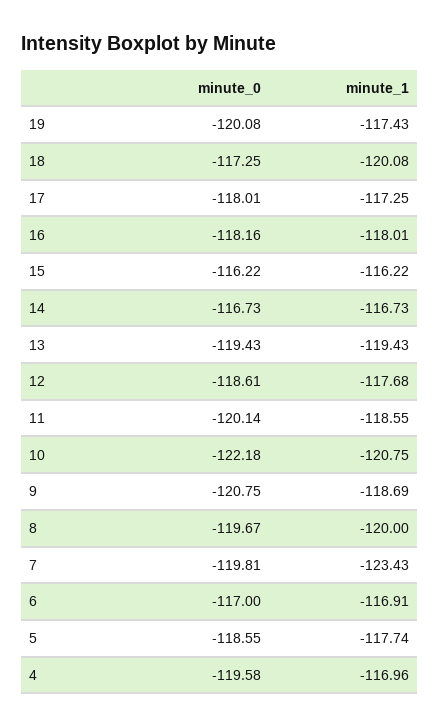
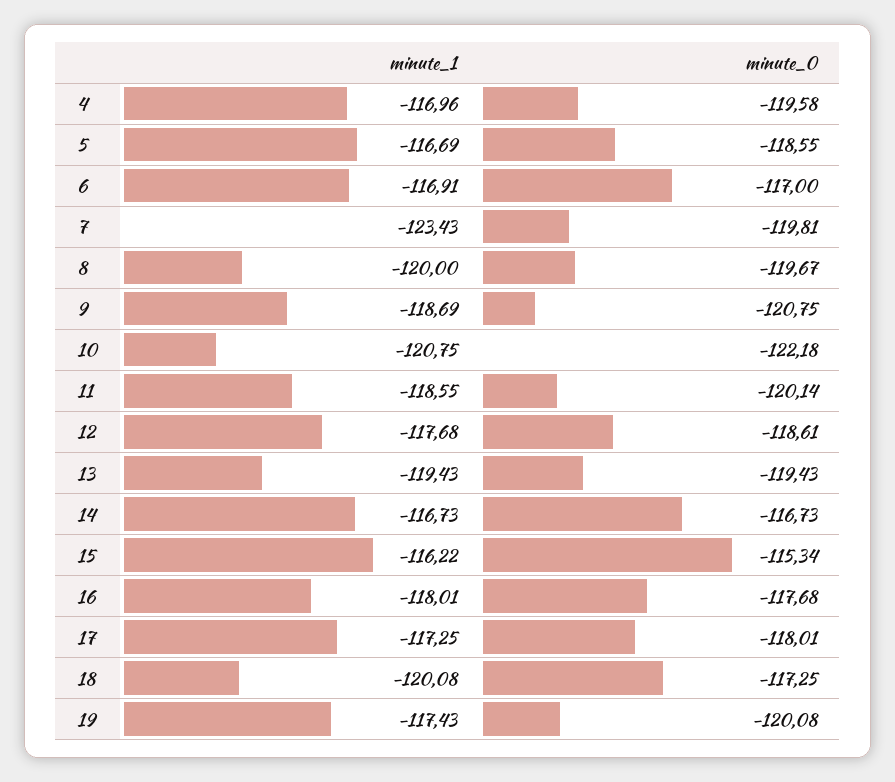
  {
    "minute_0": {
      "19": -120.08,
      "18": -117.25,
      "17": -118.01,
-     "16": -118.16,
+     "16": -117.68,
-     "15": -116.22,
+     "15": -115.34,
      "14": -116.73,
      "13": -119.43,
      "12": -118.61,
      "11": -120.14,
      "10": -122.18,
      "9": -120.75,
      "8": -119.67,
      "7": -119.81,
      "6": -117,
      "5": -118.55,
      "4": -119.58
    },
    "minute_1": {
      "19": -117.43,
      "18": -120.08,
      "17": -117.25,
      "16": -118.01,
      "15": -116.22,
      "14": -116.73,
      "13": -119.43,
      "12": -117.68,
      "11": -118.55,
      "10": -120.75,
      "9": -118.69,
      "8": -120,
      "7": -123.43,
      "6": -116.91,
-     "5": -117.74,
+     "5": -116.69,
      "4": -116.96
    }
  }

